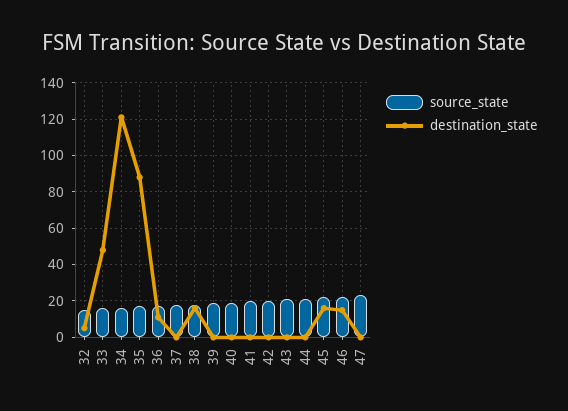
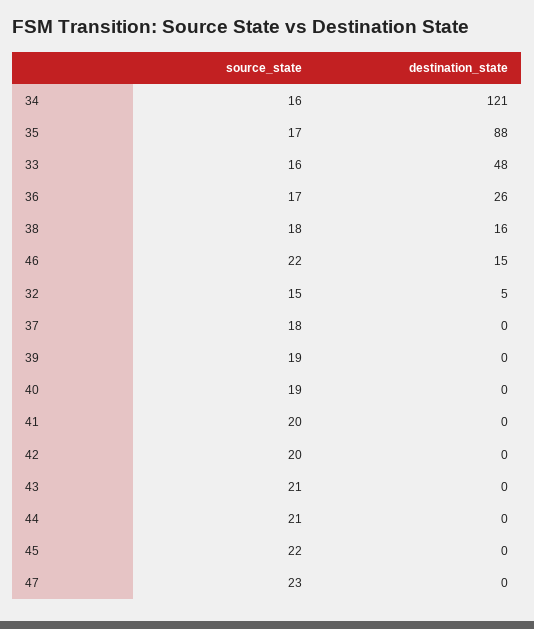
  {
    "source_state": {
      "32": 15,
      "33": 16,
      "34": 16,
      "35": 17,
      "36": 17,
      "37": 18,
      "38": 18,
      "39": 19,
      "40": 19,
      "41": 20,
      "42": 20,
      "43": 21,
      "44": 21,
      "45": 22,
      "46": 22,
      "47": 23
    },
    "destination_state": {
      "32": 5,
      "33": 48,
      "34": 121,
      "35": 88,
-     "36": 10,
+     "36": 26,
      "37": 0,
      "38": 16,
      "39": 0,
      "40": 0,
      "41": 0,
      "42": 0,
      "43": 0,
      "44": 0,
-     "45": 15,
+     "45": 0,
      "46": 15,
      "47": 0
    }
  }

